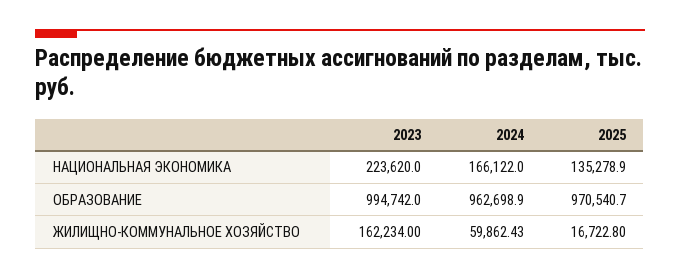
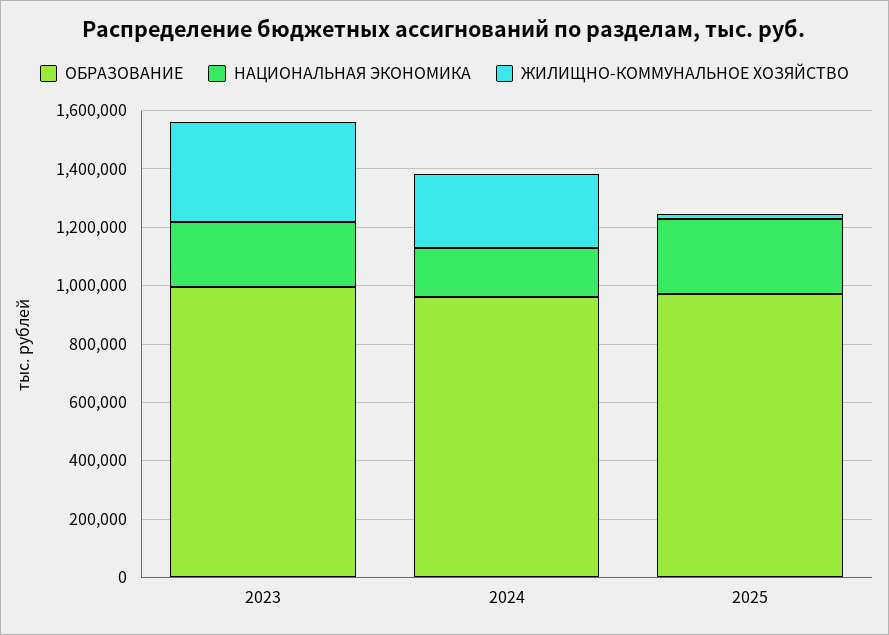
  {
    "НАЦИОНАЛЬНАЯ ЭКОНОМИКА": {
      "2023": 223620,
      "2024": 166122,
-     "2025": 135278.9
+     "2025": 250000
    },
    "ОБРАЗОВАНИЕ": {
      "2023": 994742,
      "2024": 962698.9,
      "2025": 970540.7
    },
    "ЖИЛИЩНО-КОММУНАЛЬНОЕ ХОЗЯЙСТВО": {
-     "2023": 162234,
+     "2023": 350000,
-     "2024": 59862.43,
+     "2024": 250000,
      "2025": 16722.8
    }
  }

